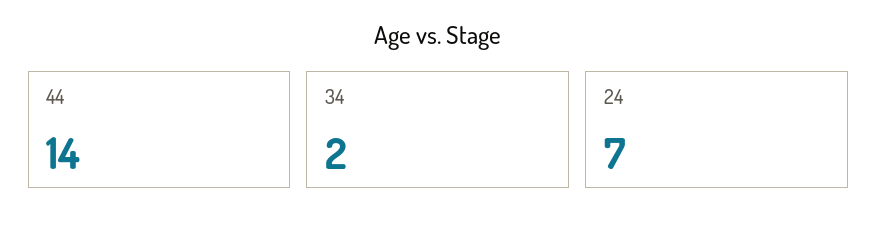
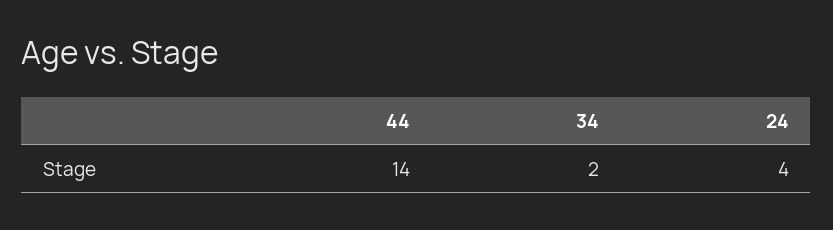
  {
    "44": 14,
    "34": 2,
-   "24": 7
+   "24": 4
  }

